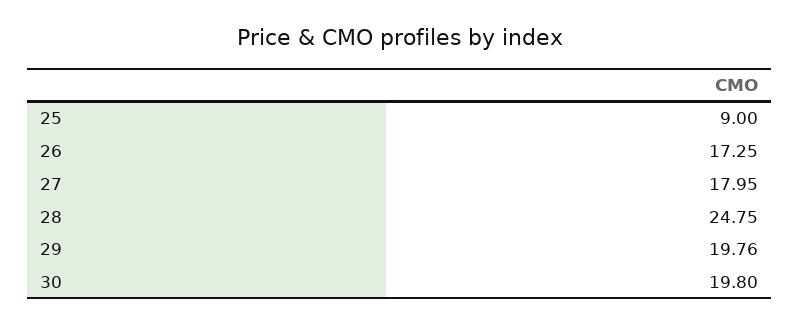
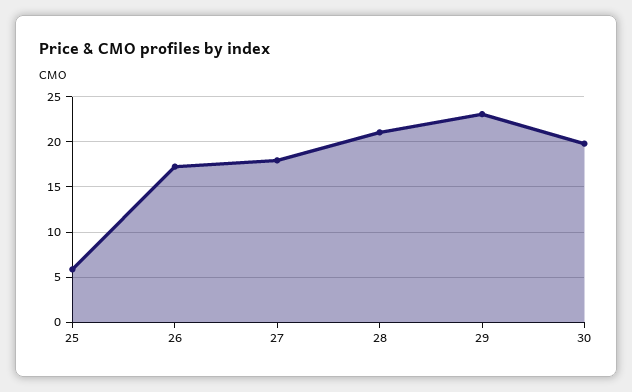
  {
-   "25": 9,
+   "25": 6,
    "26": 17.25,
    "27": 17.95,
-   "28": 24.75,
+   "28": 21,
-   "29": 19.76,
+   "29": 23,
    "30": 19.8
  }

